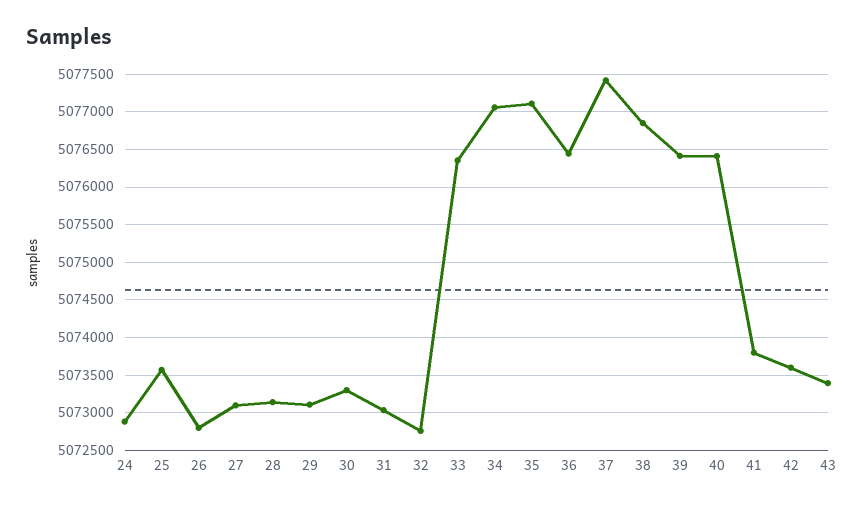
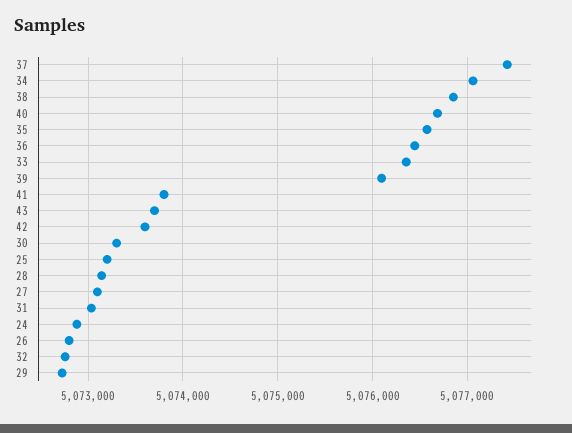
  {
    "24": 5072900,
-   "25": 5073600,
+   "25": 5073200,
    "26": 5072800,
    "27": 5073100,
    "28": 5073100,
-   "29": 5073100,
+   "29": 5072700,
    "30": 5073300,
    "31": 5073000,
    "32": 5072800,
    "33": 5076400,
    "34": 5077100,
-   "35": 5077100,
+   "35": 5076600,
    "36": 5076400,
    "37": 5077400,
    "38": 5076900,
-   "39": 5076400,
+   "39": 5076100,
-   "40": 5076400,
+   "40": 5076700,
    "41": 5073800,
    "42": 5073600,
-   "43": 5073400
+   "43": 5073700
  }

